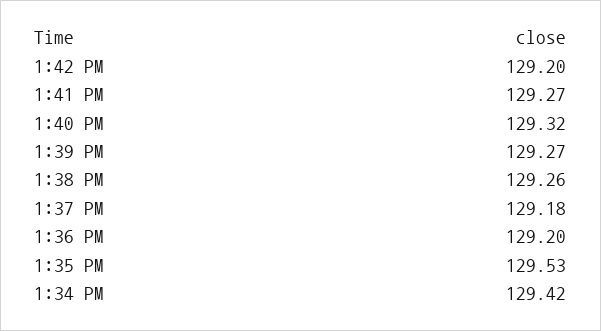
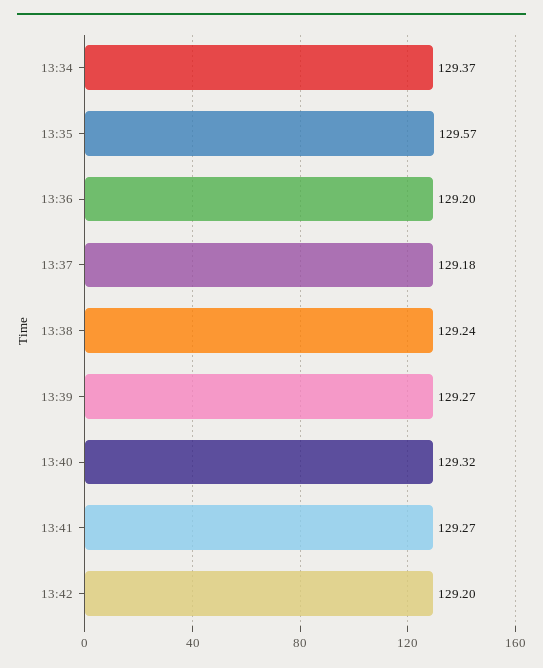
  {
    "1:42 PM": 129.2,
    "1:41 PM": 129.27,
    "1:40 PM": 129.32,
    "1:39 PM": 129.27,
-   "1:38 PM": 129.26,
+   "1:38 PM": 129.24,
    "1:37 PM": 129.18,
    "1:36 PM": 129.2,
-   "1:35 PM": 129.53,
+   "1:35 PM": 129.57,
-   "1:34 PM": 129.42
+   "1:34 PM": 129.37
  }

